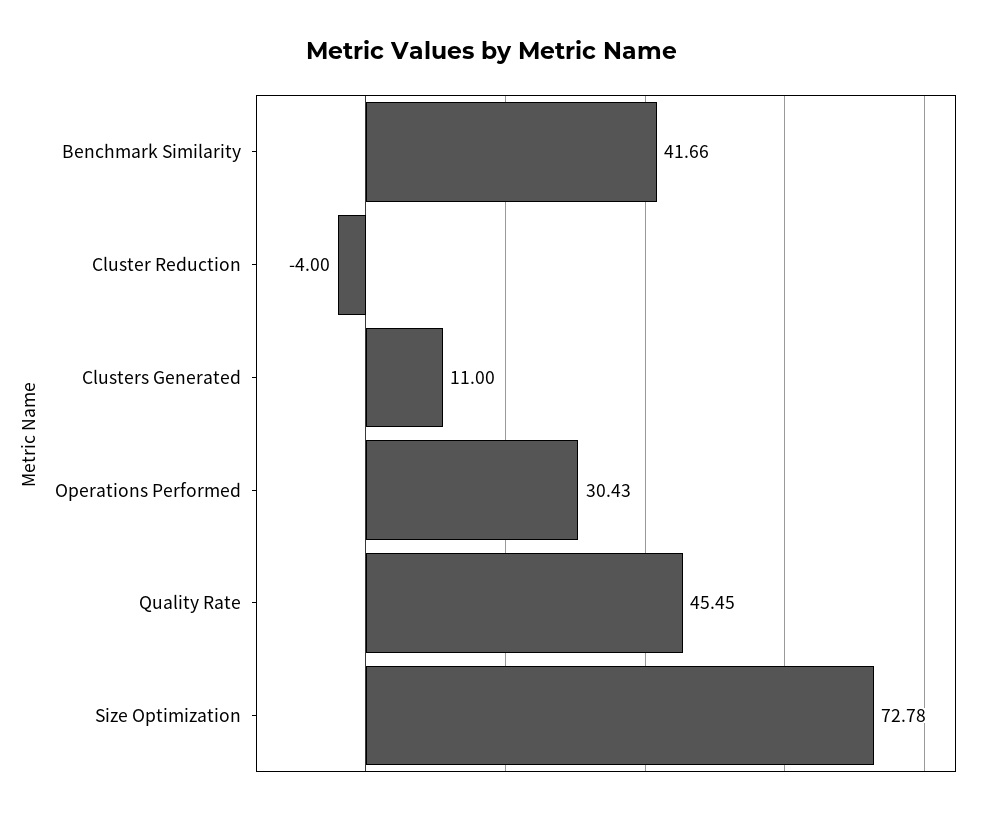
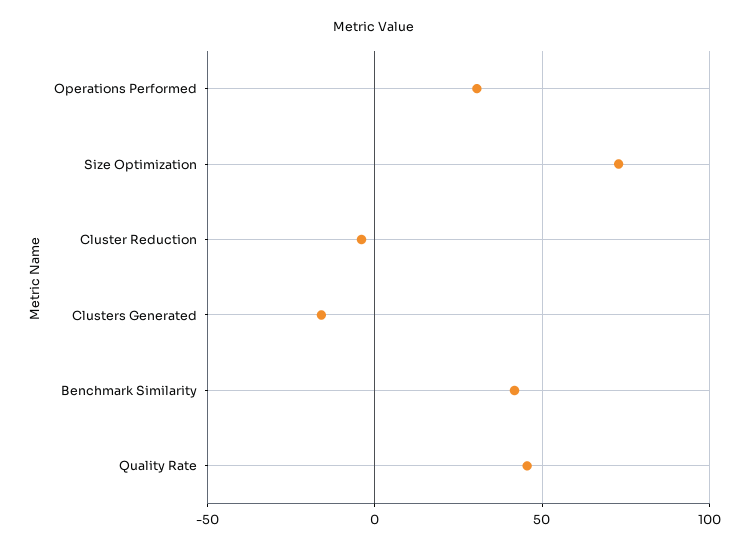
  {
    "Benchmark Similarity": 41.66,
    "Cluster Reduction": -4,
-   "Clusters Generated": 11,
+   "Clusters Generated": -15,
    "Operations Performed": 30.43,
    "Quality Rate": 45.45,
    "Size Optimization": 72.78
  }

